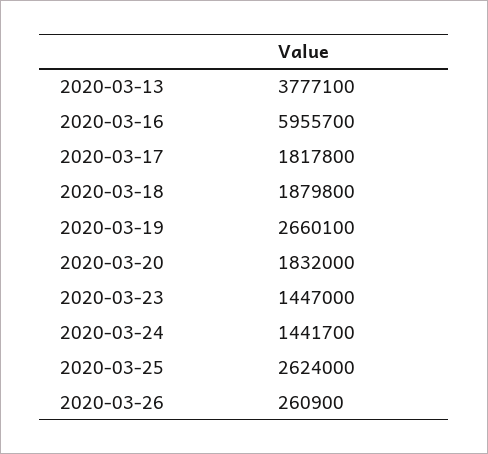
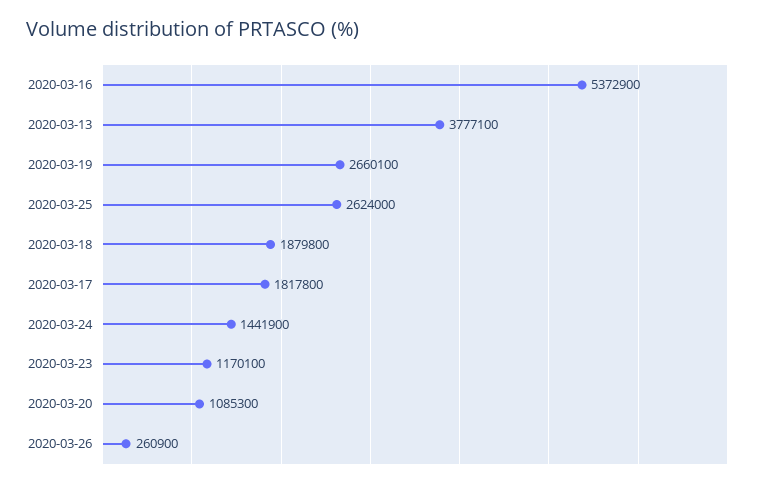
  {
    "2020-03-13": 3777100,
-   "2020-03-16": 5955700,
+   "2020-03-16": 5372900,
    "2020-03-17": 1817800,
    "2020-03-18": 1879800,
    "2020-03-19": 2660100,
-   "2020-03-20": 1832000,
+   "2020-03-20": 1085300,
-   "2020-03-23": 1447000,
+   "2020-03-23": 1170100,
-   "2020-03-24": 1441700,
+   "2020-03-24": 1441900,
    "2020-03-25": 2624000,
    "2020-03-26": 260900
  }

